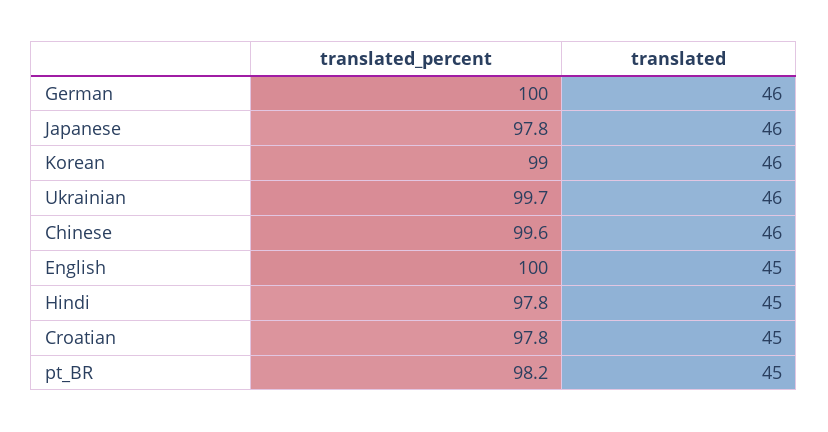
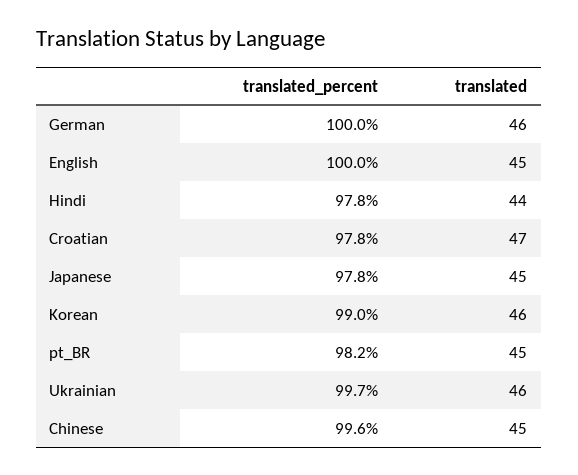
  {
    "translated_percent": {
      "German": 100,
      "Japanese": 97.8,
      "Korean": 99,
      "Ukrainian": 99.7,
      "Chinese": 99.6,
      "English": 100,
      "Hindi": 97.8,
      "Croatian": 97.8,
      "pt_BR": 98.2
    },
    "translated": {
      "German": 46,
-     "Japanese": 46,
+     "Japanese": 45,
      "Korean": 46,
      "Ukrainian": 46,
-     "Chinese": 46,
+     "Chinese": 45,
      "English": 45,
-     "Hindi": 45,
+     "Hindi": 44,
-     "Croatian": 45,
+     "Croatian": 47,
      "pt_BR": 45
    }
  }

